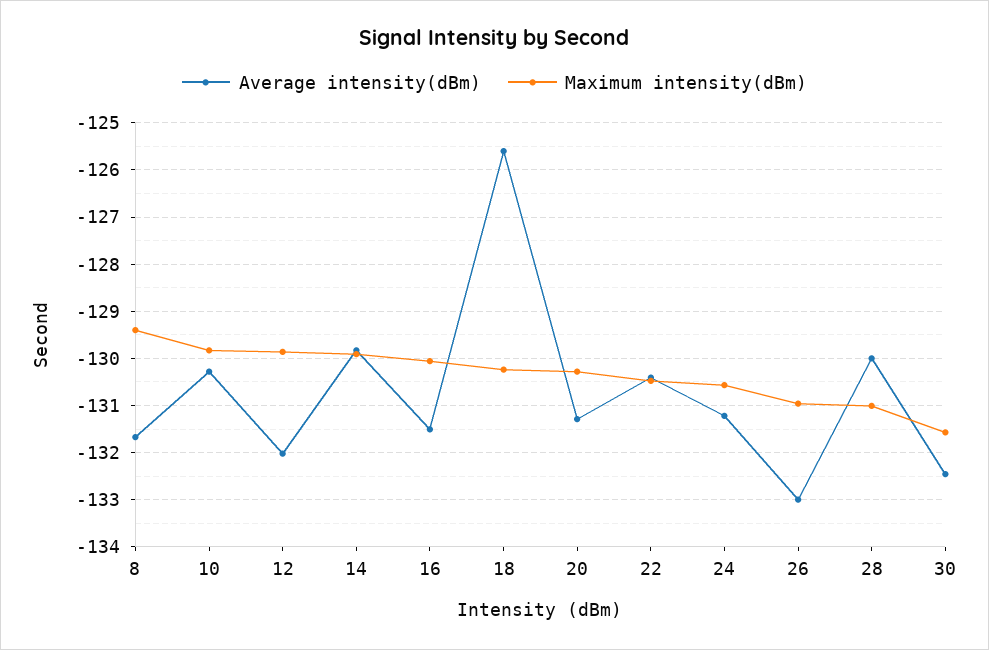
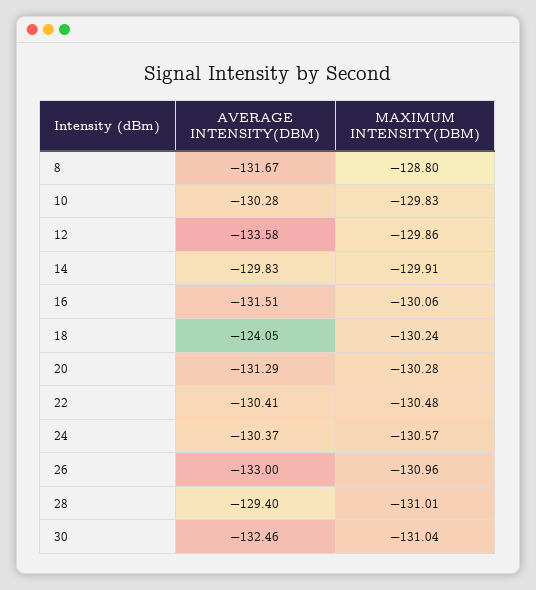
  {
    "Average intensity(dBm)": {
      "8": -131.67,
      "10": -130.28,
-     "12": -132,
+     "12": -133.58,
      "14": -129.83,
      "16": -131.51,
-     "18": -125.6,
+     "18": -124.05,
      "20": -131.29,
      "22": -130.41,
-     "24": -131.2,
+     "24": -130.37,
      "26": -133,
-     "28": -130,
+     "28": -129.4,
      "30": -132.46
    },
    "Maximum intensity(dBm)": {
-     "8": -129.4,
+     "8": -128.8,
      "10": -129.83,
      "12": -129.86,
      "14": -129.91,
      "16": -130.06,
      "18": -130.24,
      "20": -130.28,
      "22": -130.48,
      "24": -130.57,
      "26": -130.96,
      "28": -131.01,
-     "30": -131.6
+     "30": -131.04
    }
  }

